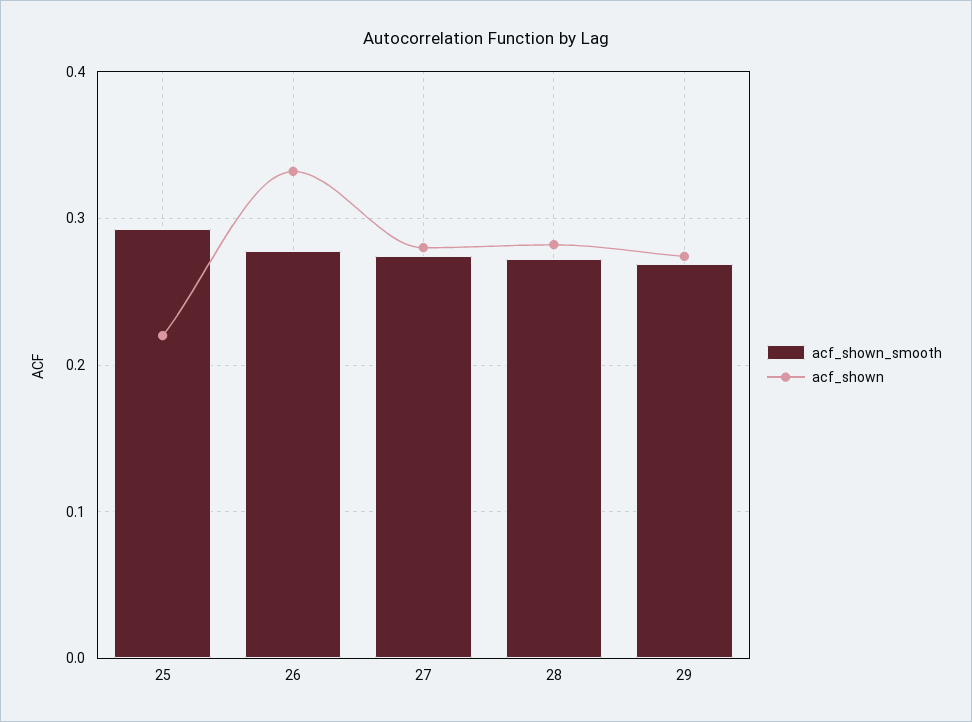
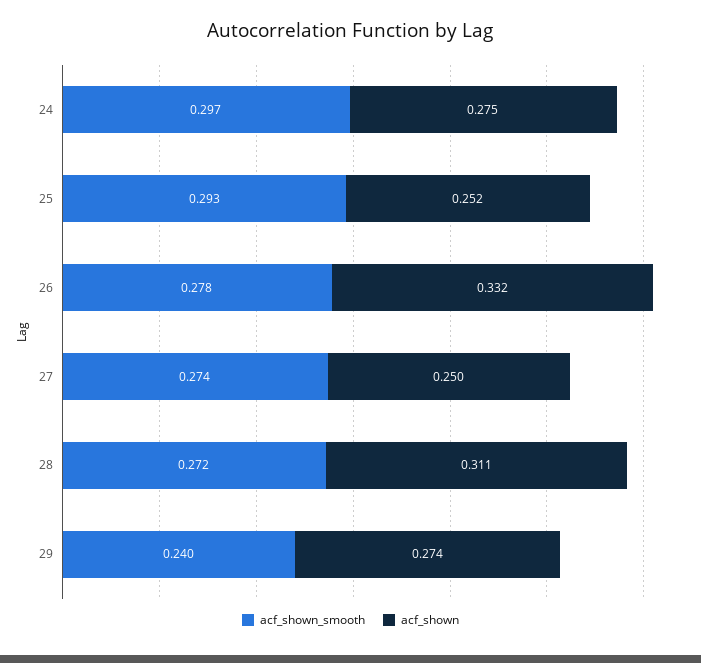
  {
    "acf_shown_smooth": {
      "25": 0.293,
      "26": 0.278,
      "27": 0.274,
      "28": 0.272,
-     "29": 0.27
+     "29": 0.24,
+     "24": 0.297
    },
    "acf_shown": {
-     "25": 0.22,
+     "25": 0.252,
      "26": 0.332,
-     "27": 0.28,
+     "27": 0.25,
-     "28": 0.28,
+     "28": 0.311,
-     "29": 0.274
+     "29": 0.274,
+     "24": 0.275
    }
  }

